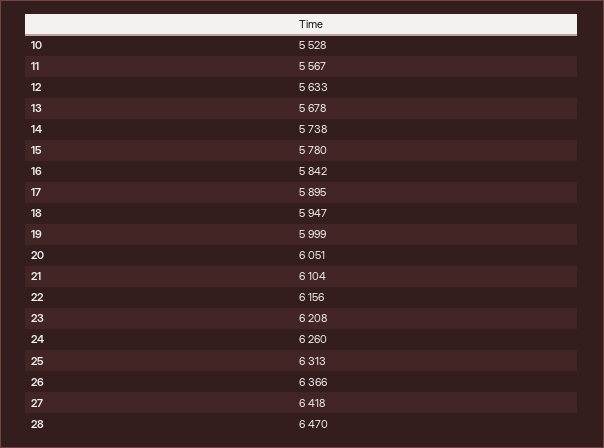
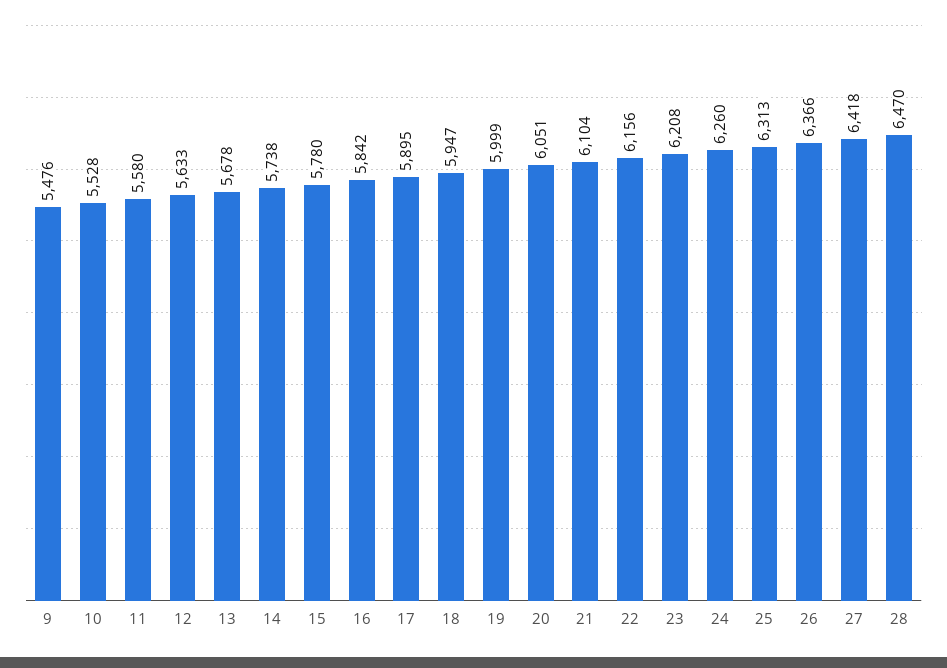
  {
    "10": 5528,
-   "11": 5567,
+   "11": 5580,
    "12": 5633,
    "13": 5678,
    "14": 5738,
    "15": 5780,
    "16": 5842,
    "17": 5895,
    "18": 5947,
    "19": 5999,
    "20": 6051,
    "21": 6104,
    "22": 6156,
    "23": 6208,
    "24": 6260,
    "25": 6313,
    "26": 6366,
    "27": 6418,
-   "28": 6470
+   "28": 6470,
+   "9": 5476
  }

